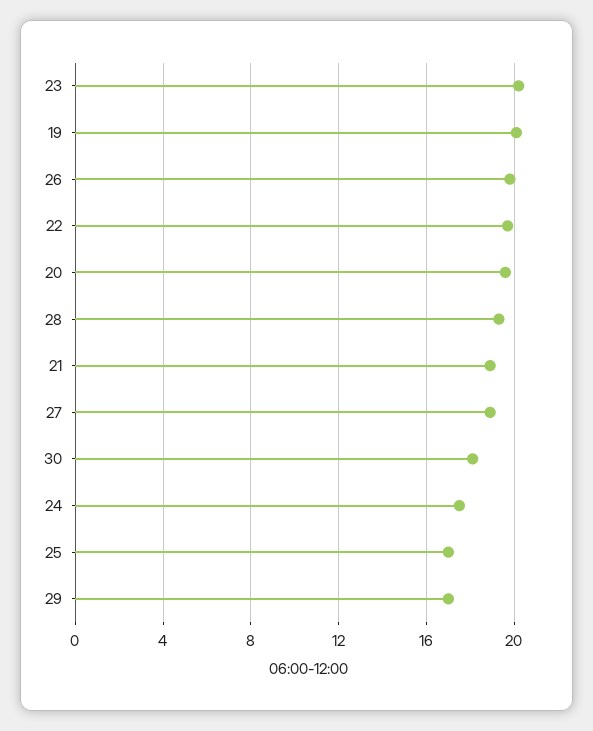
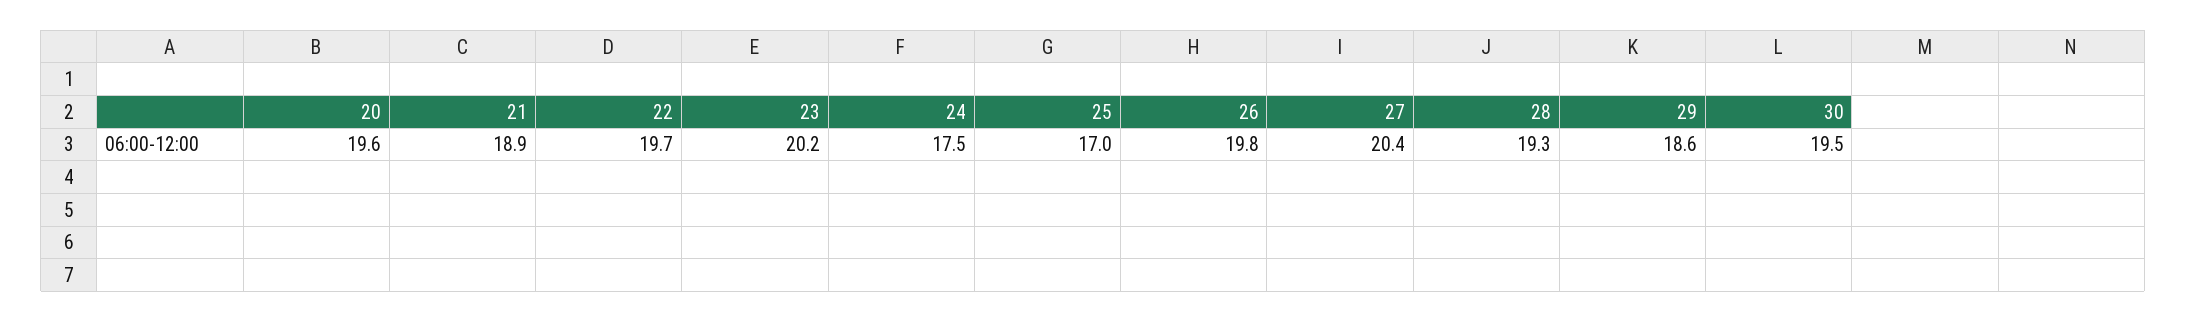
  {
    "23": 20.2,
-   "19": 20,
    "26": 19.8,
    "22": 19.7,
    "20": 19.6,
    "28": 19.3,
    "21": 18.9,
-   "27": 19,
+   "27": 20.4,
-   "30": 18,
+   "30": 19.5,
    "24": 17.5,
    "25": 17,
-   "29": 17
+   "29": 18.6
  }

